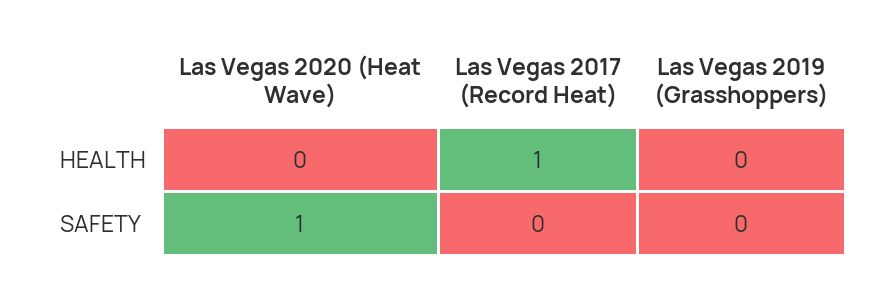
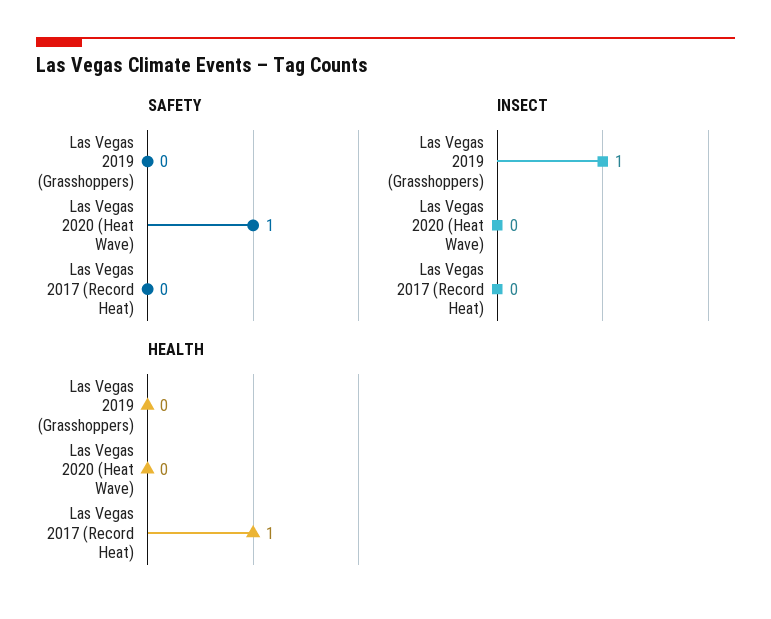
  {
    "HEALTH": {
      "Las Vegas 2020 (Heat Wave)": 0,
      "Las Vegas 2017 (Record Heat)": 1,
      "Las Vegas 2019 (Grasshoppers)": 0
    },
    "SAFETY": {
      "Las Vegas 2020 (Heat Wave)": 1,
      "Las Vegas 2017 (Record Heat)": 0,
      "Las Vegas 2019 (Grasshoppers)": 0
-   }
+   },
+   "INSECT": {
+     "Las Vegas 2019 (Grasshoppers)": 1,
+     "Las Vegas 2020 (Heat Wave)": 0,
+     "Las Vegas 2017 (Record Heat)": 0
+   }
  }

